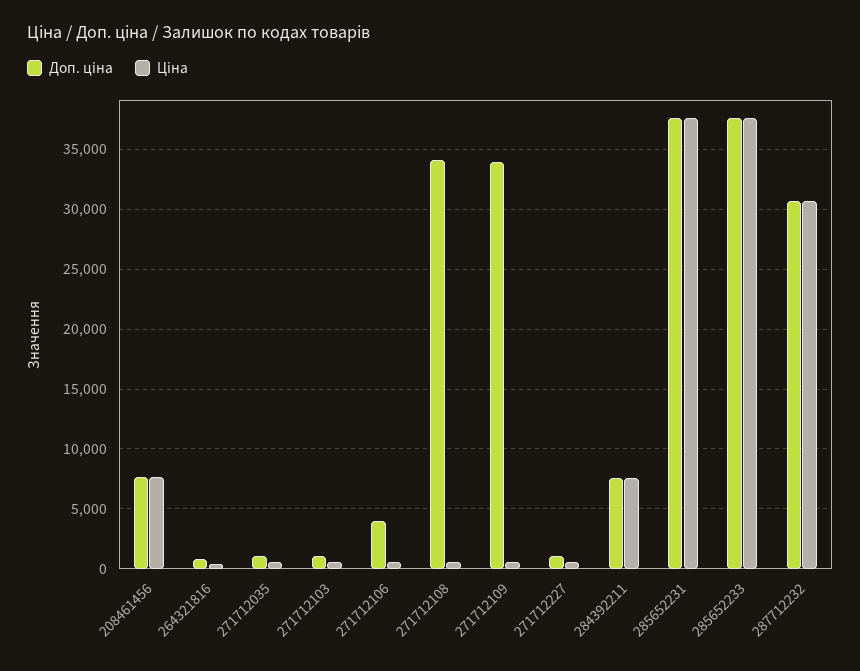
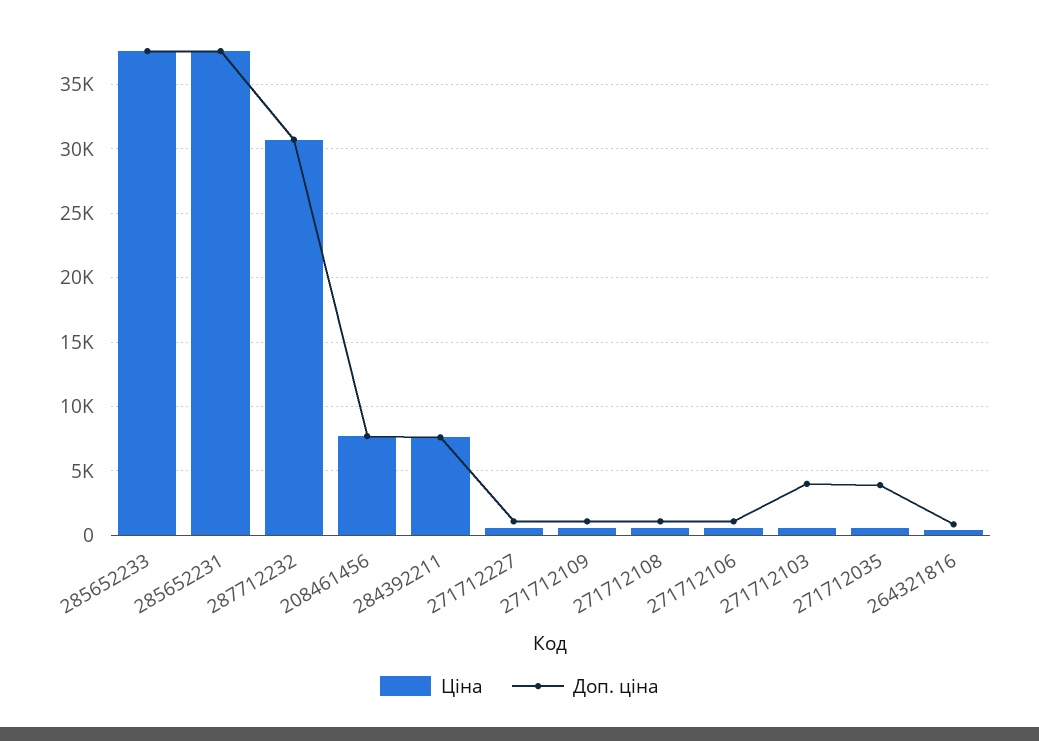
  {
    "Доп. ціна": {
      "208461456": 7500,
      "264321816": 1000,
-     "271712035": 1000,
+     "271712035": 4000,
-     "271712103": 1000,
+     "271712103": 4000,
-     "271712106": 4000,
+     "271712106": 1000,
-     "271712108": 34000,
+     "271712108": 1000,
-     "271712109": 34000,
+     "271712109": 1000,
      "271712227": 1000,
      "284392211": 7500,
      "285652231": 37500,
      "285652233": 37500,
      "287712232": 30500
    },
    "Ціна": {
      "208461456": 7500,
      "264321816": 500,
      "271712035": 500,
      "271712103": 500,
      "271712106": 500,
      "271712108": 500,
      "271712109": 500,
      "271712227": 500,
      "284392211": 7500,
      "285652231": 37500,
      "285652233": 37500,
      "287712232": 30500
    }
  }

